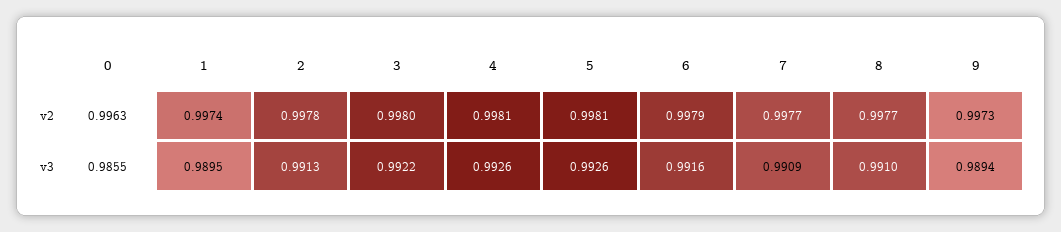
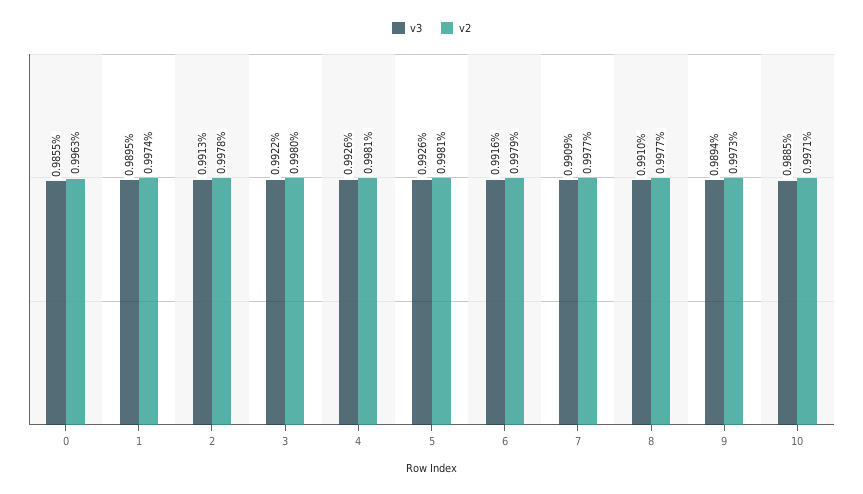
  {
    "v2": {
      "0": 0.9963,
      "1": 0.9974,
      "2": 0.9978,
      "3": 0.998,
      "4": 0.9981,
      "5": 0.9981,
      "6": 0.9979,
      "7": 0.9977,
      "8": 0.9977,
-     "9": 0.9973
+     "9": 0.9973,
+     "10": 0.9971
    },
    "v3": {
      "0": 0.9855,
      "1": 0.9895,
      "2": 0.9913,
      "3": 0.9922,
      "4": 0.9926,
      "5": 0.9926,
      "6": 0.9916,
      "7": 0.9909,
      "8": 0.991,
-     "9": 0.9894
+     "9": 0.9894,
+     "10": 0.9885
    }
  }

